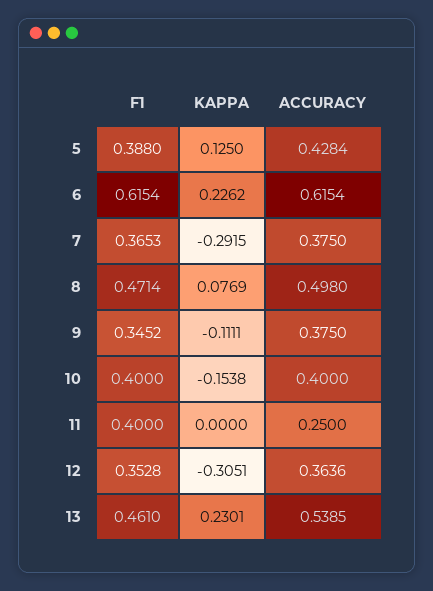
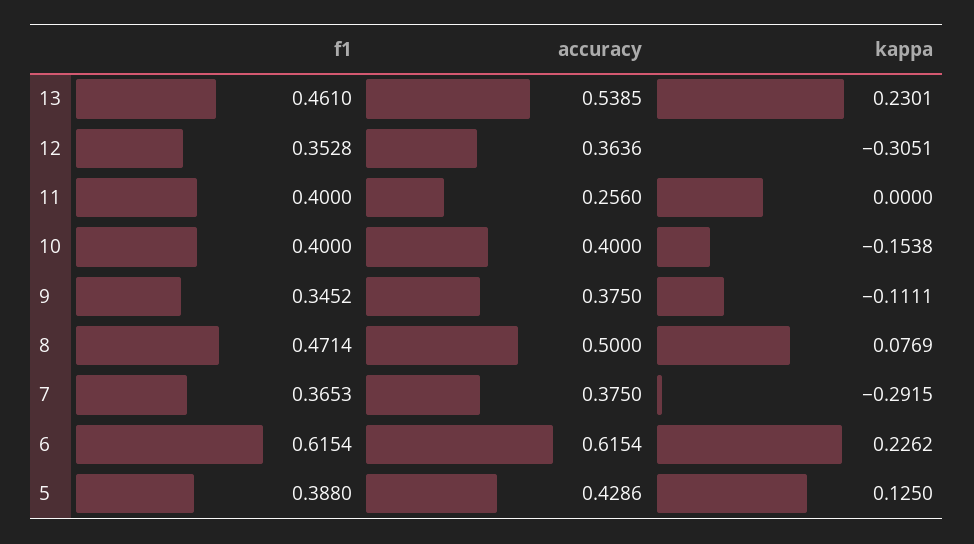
  {
    "F1": {
      "5": 0.388,
      "6": 0.6154,
      "7": 0.3653,
      "8": 0.4714,
      "9": 0.3452,
      "10": 0.4,
      "11": 0.4,
      "12": 0.3528,
      "13": 0.461
    },
    "KAPPA": {
      "5": 0.125,
      "6": 0.2262,
      "7": -0.2915,
      "8": 0.0769,
      "9": -0.1111,
      "10": -0.1538,
      "11": 0,
      "12": -0.3051,
      "13": 0.2301
    },
    "ACCURACY": {
-     "5": 0.4284,
+     "5": 0.4286,
      "6": 0.6154,
      "7": 0.375,
-     "8": 0.498,
+     "8": 0.5,
      "9": 0.375,
      "10": 0.4,
-     "11": 0.25,
+     "11": 0.256,
      "12": 0.3636,
      "13": 0.5385
    }
  }

